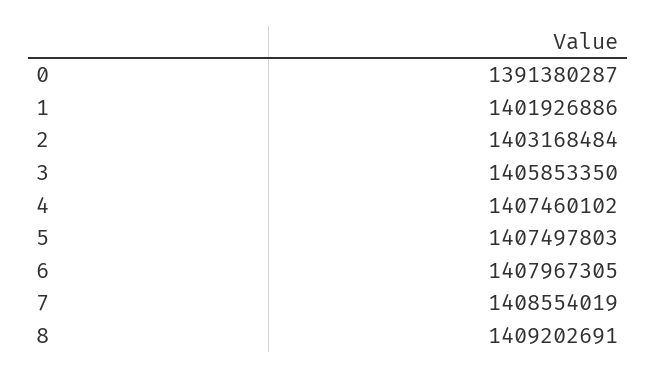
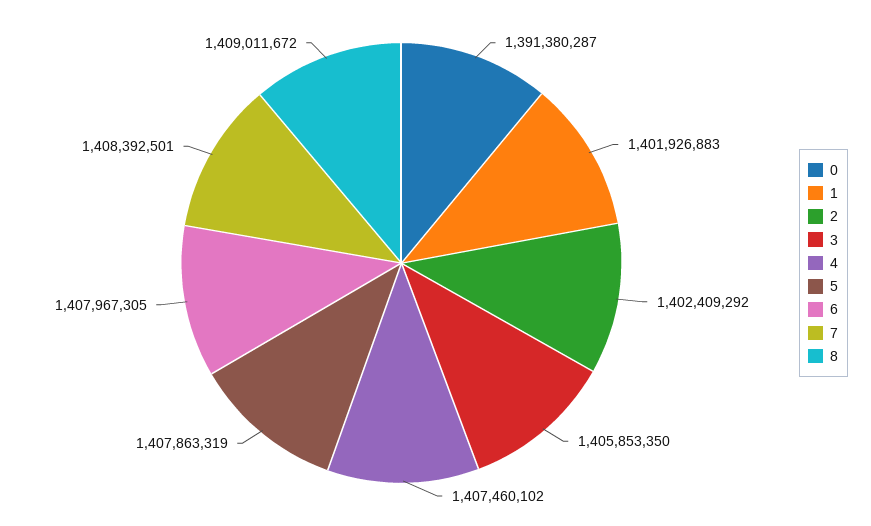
  {
    "0": 1391380287,
-   "1": 1401926886,
+   "1": 1401926883,
-   "2": 1403168484,
+   "2": 1402409292,
    "3": 1405853350,
    "4": 1407460102,
-   "5": 1407497803,
+   "5": 1407863319,
    "6": 1407967305,
-   "7": 1408554019,
+   "7": 1408392501,
-   "8": 1409202691
+   "8": 1409011672
  }

